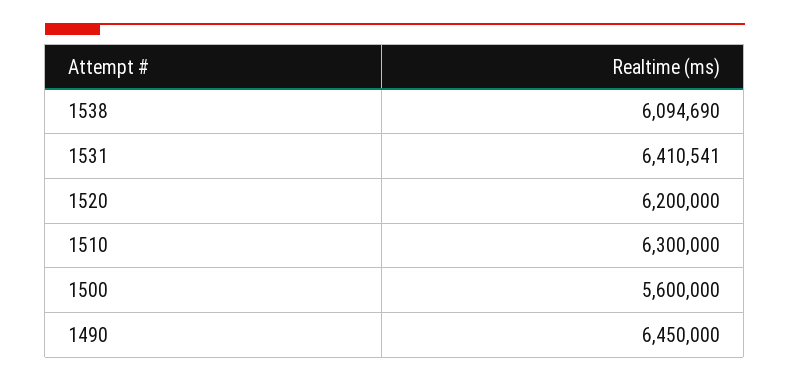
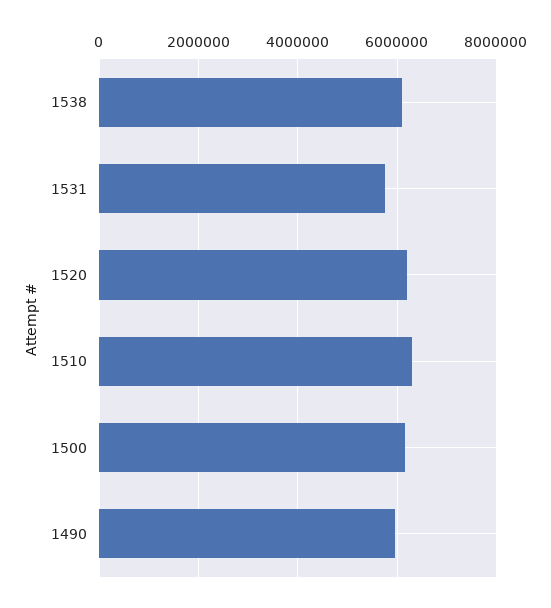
  {
    "1538": 6094690,
-   "1531": 6410541,
+   "1531": 5800000,
    "1520": 6200000,
    "1510": 6300000,
-   "1500": 5600000,
+   "1500": 6200000,
-   "1490": 6450000
+   "1490": 6000000
  }

